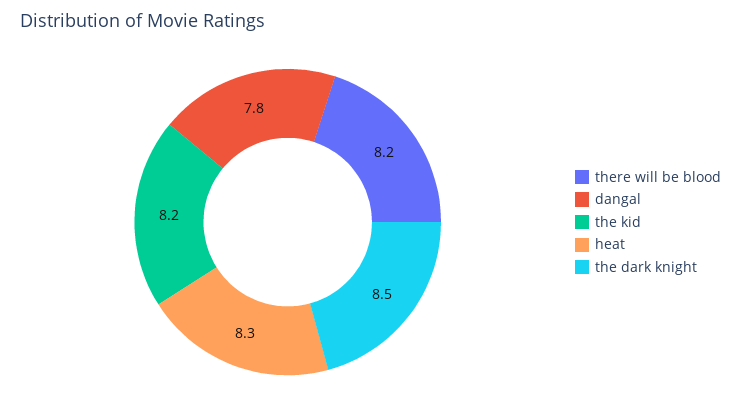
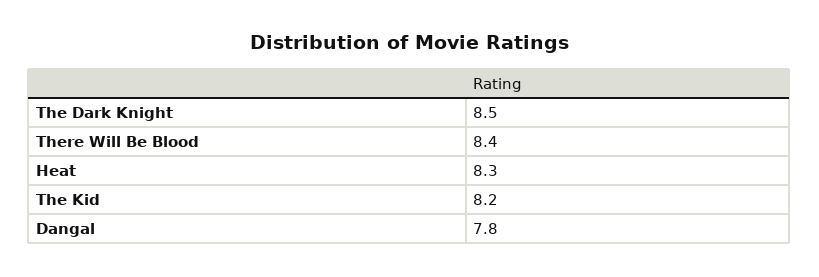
  {
-   "there will be blood": 8.2,
+   "there will be blood": 8.4,
    "dangal": 7.8,
    "the kid": 8.2,
    "heat": 8.3,
    "the dark knight": 8.5
  }

